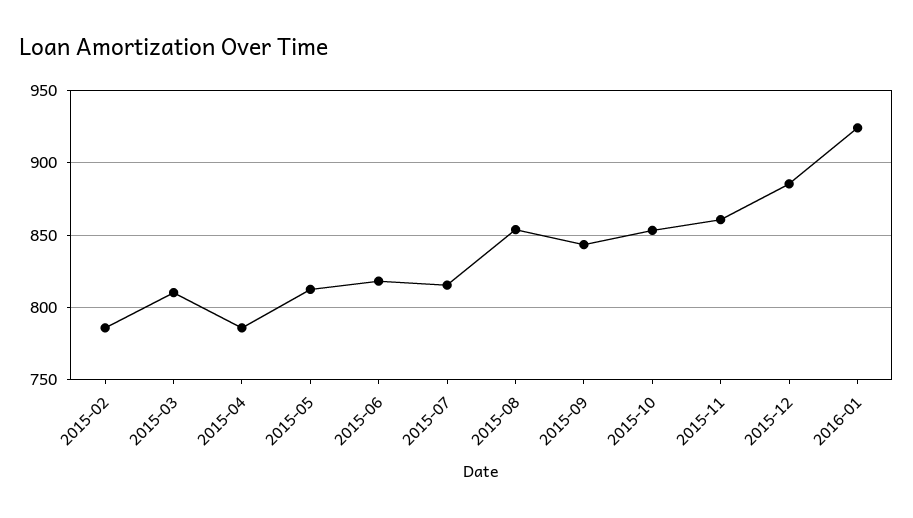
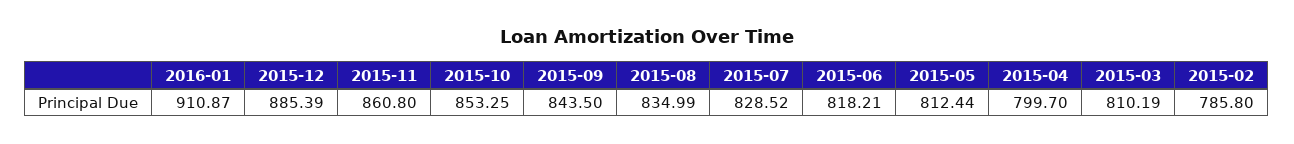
  {
    "2015-02": 785.8,
    "2015-03": 810.19,
-   "2015-04": 785,
+   "2015-04": 799.7,
    "2015-05": 812.44,
    "2015-06": 818.21,
-   "2015-07": 815,
+   "2015-07": 828.52,
-   "2015-08": 855,
+   "2015-08": 834.99,
    "2015-09": 843.5,
    "2015-10": 853.25,
    "2015-11": 860.8,
    "2015-12": 885.39,
-   "2016-01": 925
+   "2016-01": 910.87
  }

